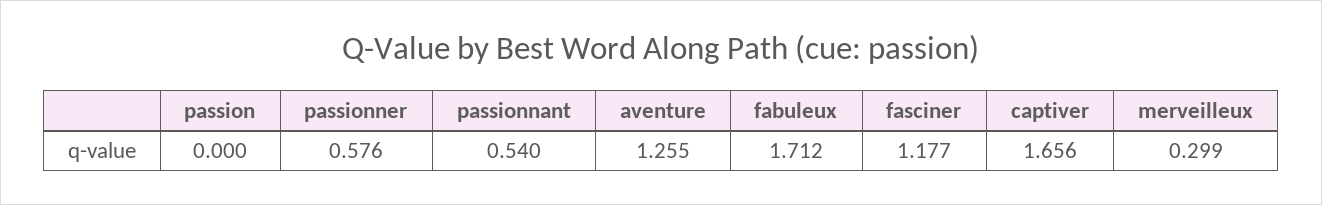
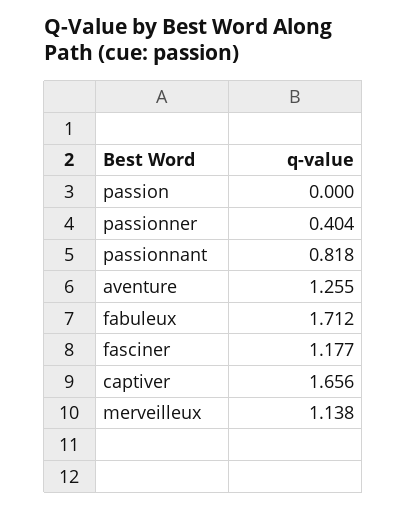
  {
    "passion": 0,
-   "passionner": 0.576,
+   "passionner": 0.404,
-   "passionnant": 0.54,
+   "passionnant": 0.818,
    "aventure": 1.255,
    "fabuleux": 1.712,
    "fasciner": 1.177,
    "captiver": 1.656,
-   "merveilleux": 0.299
+   "merveilleux": 1.138
  }

